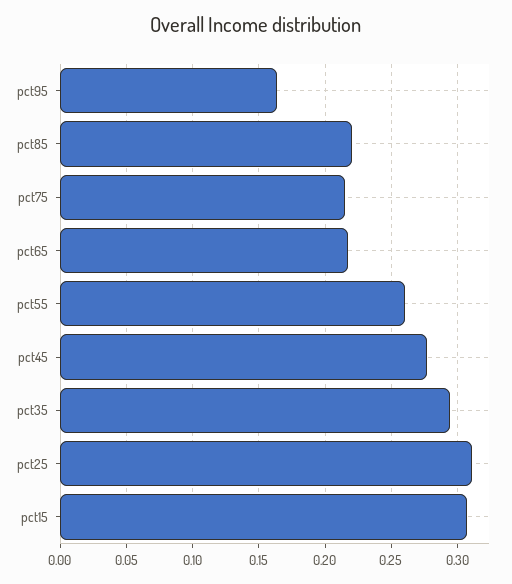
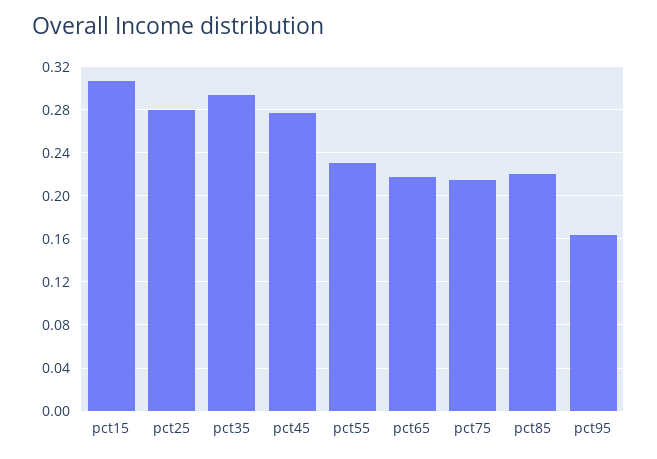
  {
    "pct95": 0.165,
    "pct85": 0.22,
    "pct75": 0.215,
    "pct65": 0.215,
-   "pct55": 0.26,
+   "pct55": 0.23,
    "pct45": 0.275,
    "pct35": 0.295,
-   "pct25": 0.31,
+   "pct25": 0.28,
    "pct15": 0.305
  }

